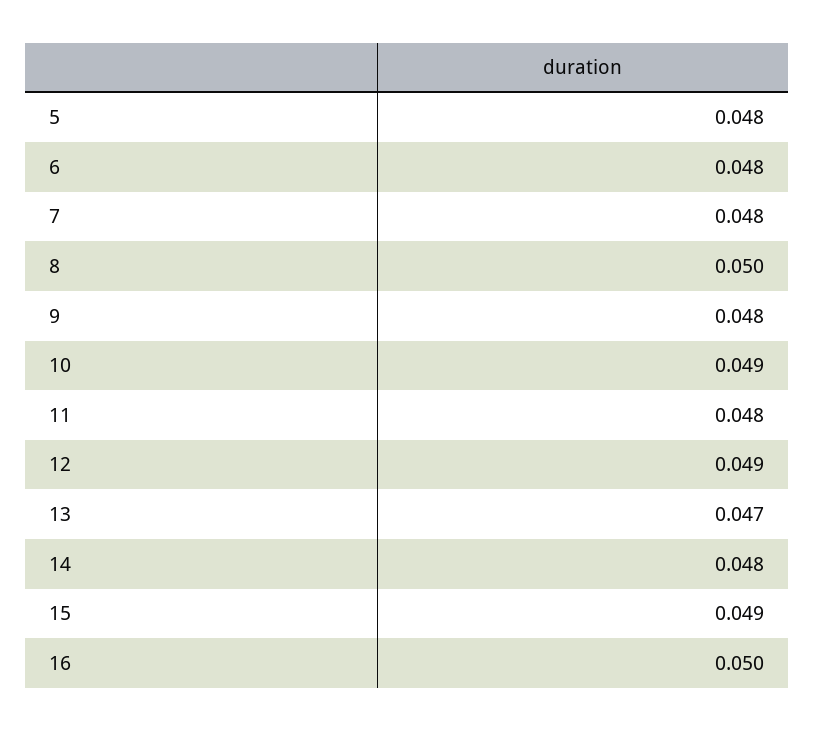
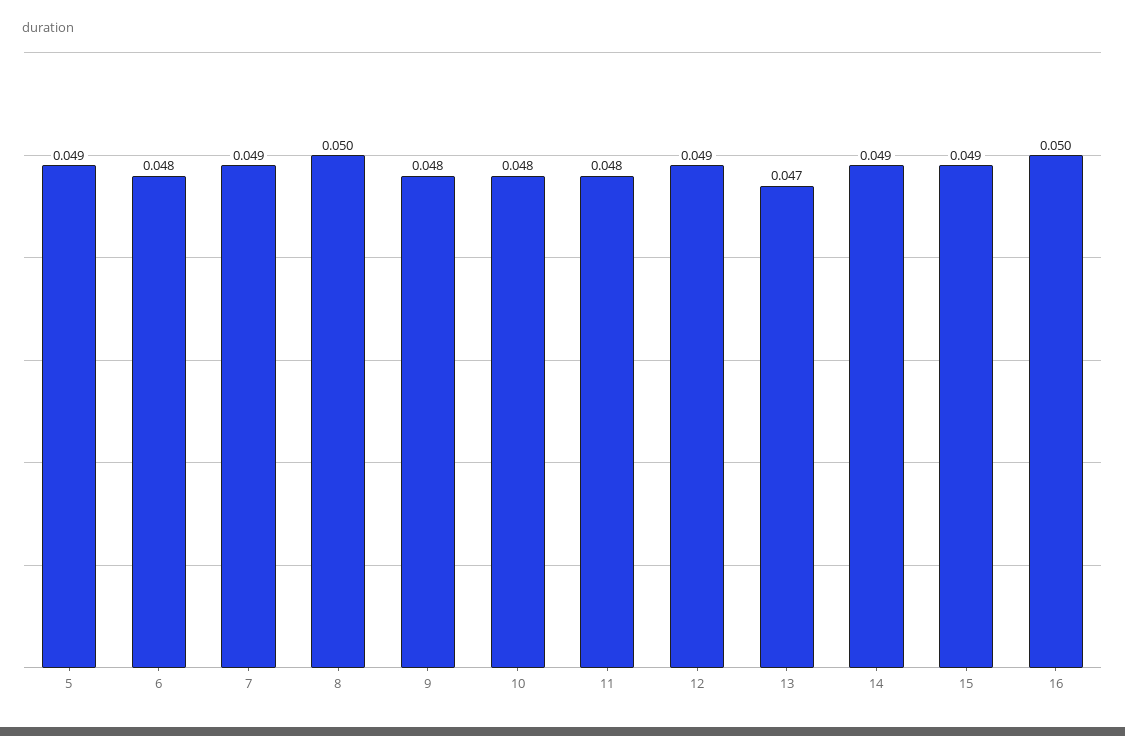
  {
-   "5": 0.048,
+   "5": 0.049,
    "6": 0.048,
-   "7": 0.048,
+   "7": 0.049,
    "8": 0.05,
    "9": 0.048,
-   "10": 0.049,
+   "10": 0.048,
    "11": 0.048,
    "12": 0.049,
    "13": 0.047,
-   "14": 0.048,
+   "14": 0.049,
    "15": 0.049,
    "16": 0.05
  }

